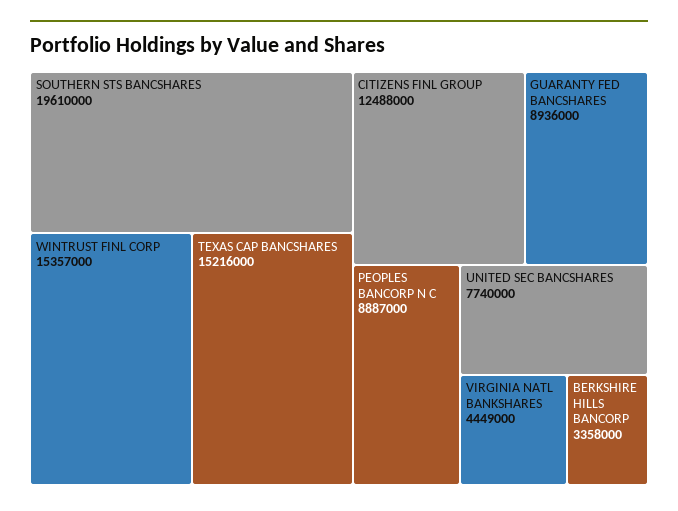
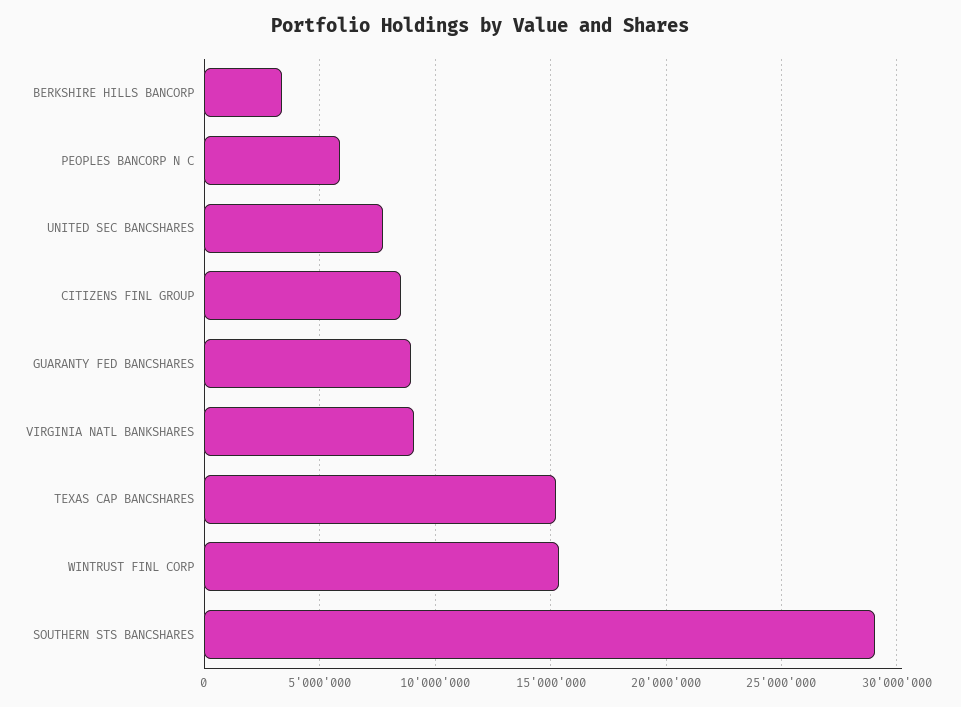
  {
-   "SOUTHERN STS BANCSHARES": 19610000,
+   "SOUTHERN STS BANCSHARES": 29000000,
    "WINTRUST FINL CORP": 15357000,
    "TEXAS CAP BANCSHARES": 15216000,
-   "CITIZENS FINL GROUP": 12488000,
+   "CITIZENS FINL GROUP": 8500000,
    "GUARANTY FED BANCSHARES": 8936000,
-   "PEOPLES BANCORP N C": 8887000,
+   "PEOPLES BANCORP N C": 6000000,
    "UNITED SEC BANCSHARES": 7740000,
-   "VIRGINIA NATL BANKSHARES": 4449000,
+   "VIRGINIA NATL BANKSHARES": 9000000,
    "BERKSHIRE HILLS BANCORP": 3358000
  }

